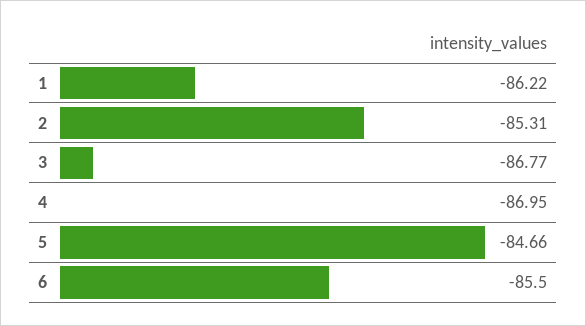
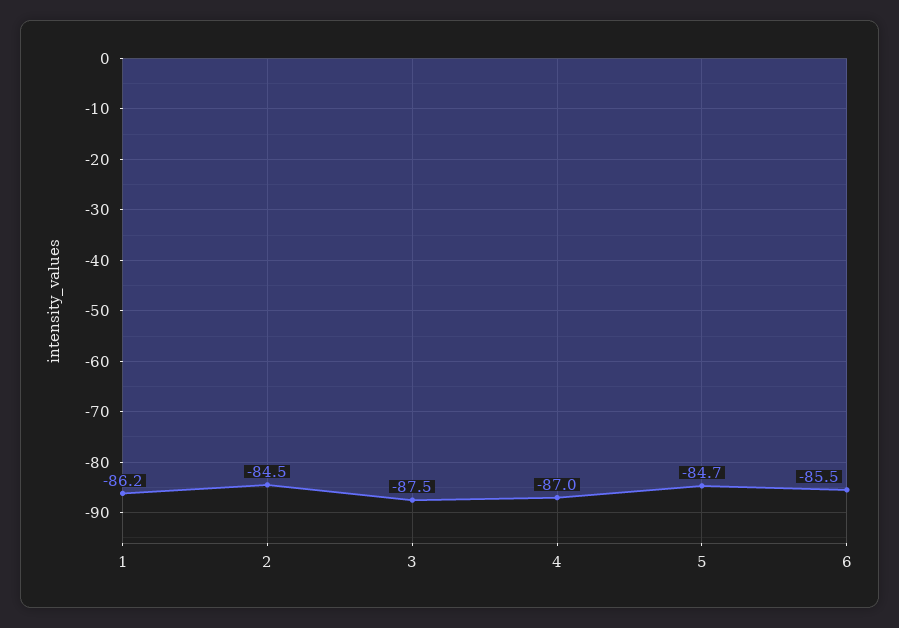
  {
    "1": -86.22,
-   "2": -85.31,
+   "2": -84.5,
-   "3": -86.77,
+   "3": -87.5,
    "4": -86.95,
    "5": -84.66,
    "6": -85.5
  }

